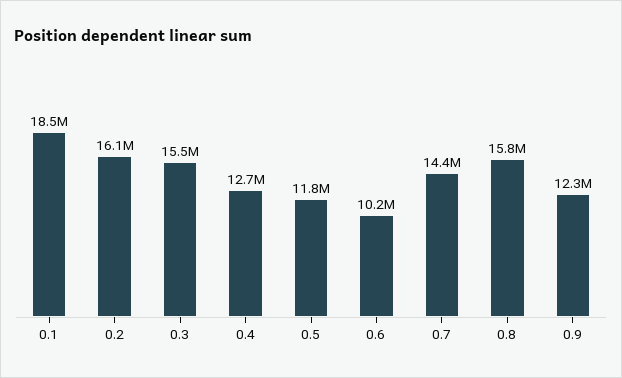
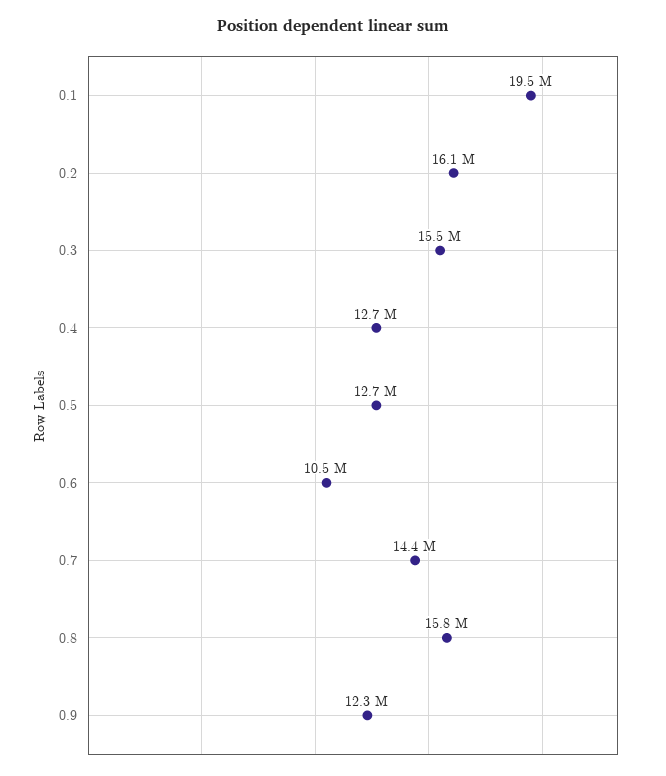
  {
-   "0.1": 18500000,
+   "0.1": 19500000,
    "0.2": 16100000,
    "0.3": 15500000,
    "0.4": 12700000,
-   "0.5": 11800000,
+   "0.5": 12700000,
-   "0.6": 10200000,
+   "0.6": 10500000,
    "0.7": 14400000,
    "0.8": 15800000,
    "0.9": 12300000
  }

